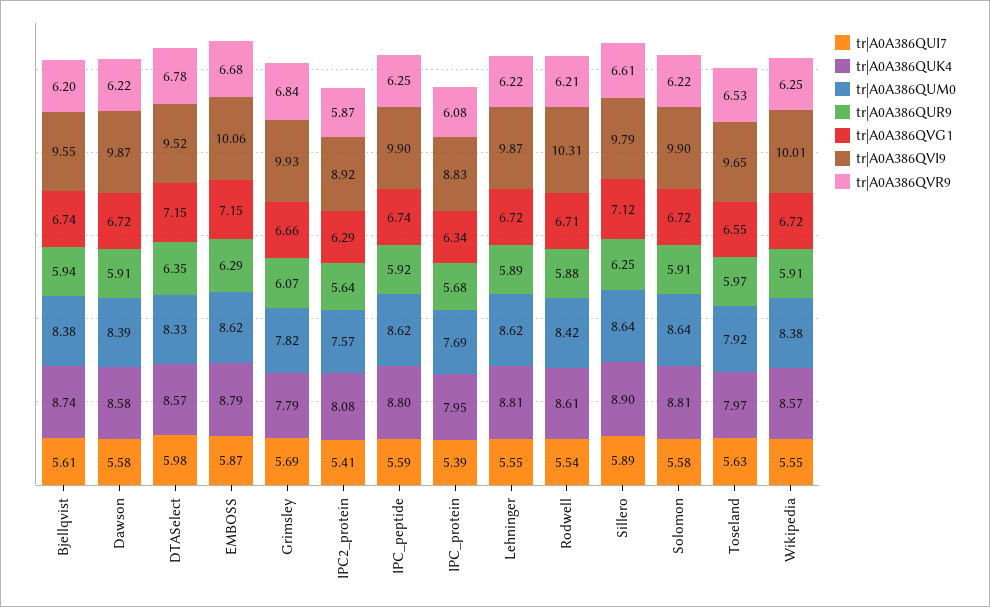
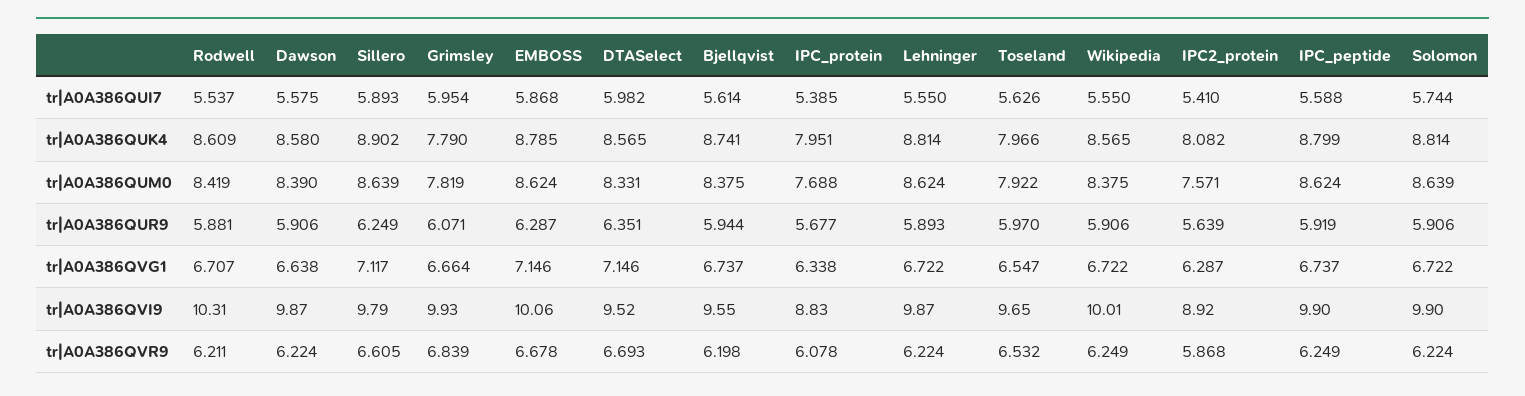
  {
    "tr|A0A386QUI7": {
      "Bjellqvist": 5.614,
      "Dawson": 5.575,
      "DTASelect": 5.982,
      "EMBOSS": 5.868,
-     "Grimsley": 5.69,
+     "Grimsley": 5.954,
      "IPC2_protein": 5.41,
      "IPC_peptide": 5.588,
      "IPC_protein": 5.385,
      "Lehninger": 5.55,
      "Rodwell": 5.537,
      "Sillero": 5.893,
-     "Solomon": 5.58,
+     "Solomon": 5.744,
      "Toseland": 5.626,
      "Wikipedia": 5.55
    },
    "tr|A0A386QUK4": {
      "Bjellqvist": 8.741,
      "Dawson": 8.58,
      "DTASelect": 8.565,
      "EMBOSS": 8.785,
      "Grimsley": 7.79,
      "IPC2_protein": 8.082,
      "IPC_peptide": 8.799,
      "IPC_protein": 7.951,
      "Lehninger": 8.814,
      "Rodwell": 8.609,
      "Sillero": 8.902,
      "Solomon": 8.814,
      "Toseland": 7.966,
      "Wikipedia": 8.565
    },
    "tr|A0A386QUM0": {
      "Bjellqvist": 8.375,
      "Dawson": 8.39,
      "DTASelect": 8.331,
      "EMBOSS": 8.624,
      "Grimsley": 7.819,
      "IPC2_protein": 7.571,
      "IPC_peptide": 8.624,
      "IPC_protein": 7.688,
      "Lehninger": 8.624,
      "Rodwell": 8.419,
      "Sillero": 8.639,
      "Solomon": 8.639,
      "Toseland": 7.922,
      "Wikipedia": 8.375
    },
    "tr|A0A386QUR9": {
      "Bjellqvist": 5.944,
      "Dawson": 5.906,
      "DTASelect": 6.351,
      "EMBOSS": 6.287,
      "Grimsley": 6.071,
      "IPC2_protein": 5.639,
      "IPC_peptide": 5.919,
      "IPC_protein": 5.677,
      "Lehninger": 5.893,
      "Rodwell": 5.881,
      "Sillero": 6.249,
      "Solomon": 5.906,
      "Toseland": 5.97,
      "Wikipedia": 5.906
    },
    "tr|A0A386QVG1": {
      "Bjellqvist": 6.737,
-     "Dawson": 6.72,
+     "Dawson": 6.638,
      "DTASelect": 7.146,
      "EMBOSS": 7.146,
      "Grimsley": 6.664,
      "IPC2_protein": 6.287,
      "IPC_peptide": 6.737,
      "IPC_protein": 6.338,
      "Lehninger": 6.722,
      "Rodwell": 6.707,
      "Sillero": 7.117,
      "Solomon": 6.722,
      "Toseland": 6.547,
      "Wikipedia": 6.722
    },
    "tr|A0A386QVI9": {
      "Bjellqvist": 9.55,
      "Dawson": 9.87,
      "DTASelect": 9.52,
      "EMBOSS": 10.06,
      "Grimsley": 9.93,
      "IPC2_protein": 8.92,
      "IPC_peptide": 9.9,
      "IPC_protein": 8.83,
      "Lehninger": 9.87,
      "Rodwell": 10.31,
      "Sillero": 9.79,
      "Solomon": 9.9,
      "Toseland": 9.65,
      "Wikipedia": 10.01
    },
    "tr|A0A386QVR9": {
      "Bjellqvist": 6.198,
      "Dawson": 6.224,
-     "DTASelect": 6.78,
+     "DTASelect": 6.693,
      "EMBOSS": 6.678,
      "Grimsley": 6.839,
      "IPC2_protein": 5.868,
      "IPC_peptide": 6.249,
      "IPC_protein": 6.078,
      "Lehninger": 6.224,
      "Rodwell": 6.211,
      "Sillero": 6.605,
      "Solomon": 6.224,
      "Toseland": 6.532,
      "Wikipedia": 6.249
    }
  }

